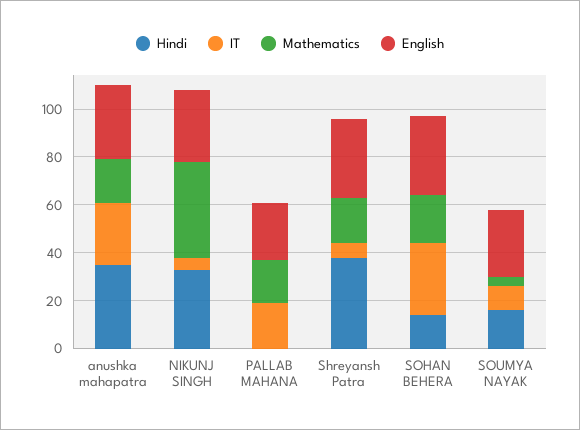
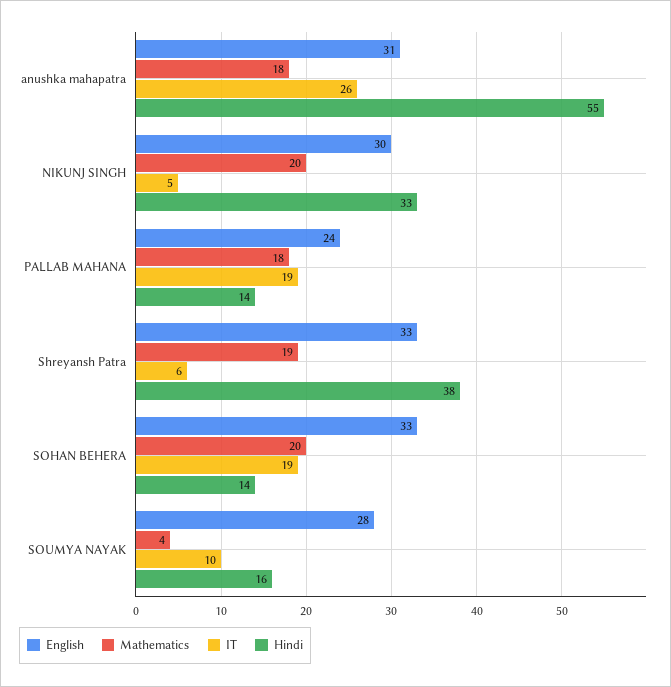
  {
    "Hindi": {
-     "anushka mahapatra": 35,
+     "anushka mahapatra": 55,
      "NIKUNJ SINGH": 33,
-     "PALLAB MAHANA": 0,
+     "PALLAB MAHANA": 14,
      "Shreyansh Patra": 38,
      "SOHAN BEHERA": 14,
      "SOUMYA NAYAK": 16
    },
    "IT": {
      "anushka mahapatra": 26,
      "NIKUNJ SINGH": 5,
      "PALLAB MAHANA": 19,
      "Shreyansh Patra": 6,
-     "SOHAN BEHERA": 30,
+     "SOHAN BEHERA": 19,
      "SOUMYA NAYAK": 10
    },
    "Mathematics": {
      "anushka mahapatra": 18,
-     "NIKUNJ SINGH": 40,
+     "NIKUNJ SINGH": 20,
      "PALLAB MAHANA": 18,
      "Shreyansh Patra": 19,
      "SOHAN BEHERA": 20,
      "SOUMYA NAYAK": 4
    },
    "English": {
      "anushka mahapatra": 31,
      "NIKUNJ SINGH": 30,
      "PALLAB MAHANA": 24,
      "Shreyansh Patra": 33,
      "SOHAN BEHERA": 33,
      "SOUMYA NAYAK": 28
    }
  }

